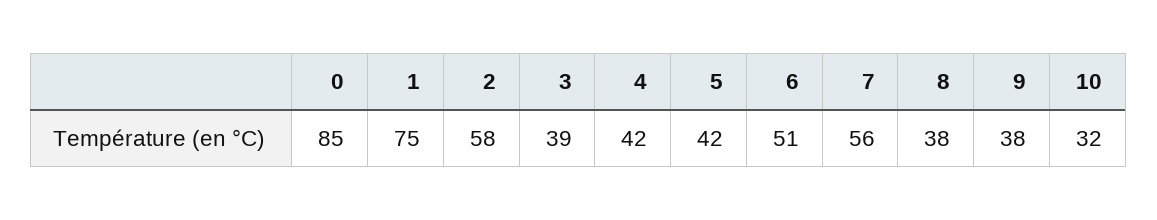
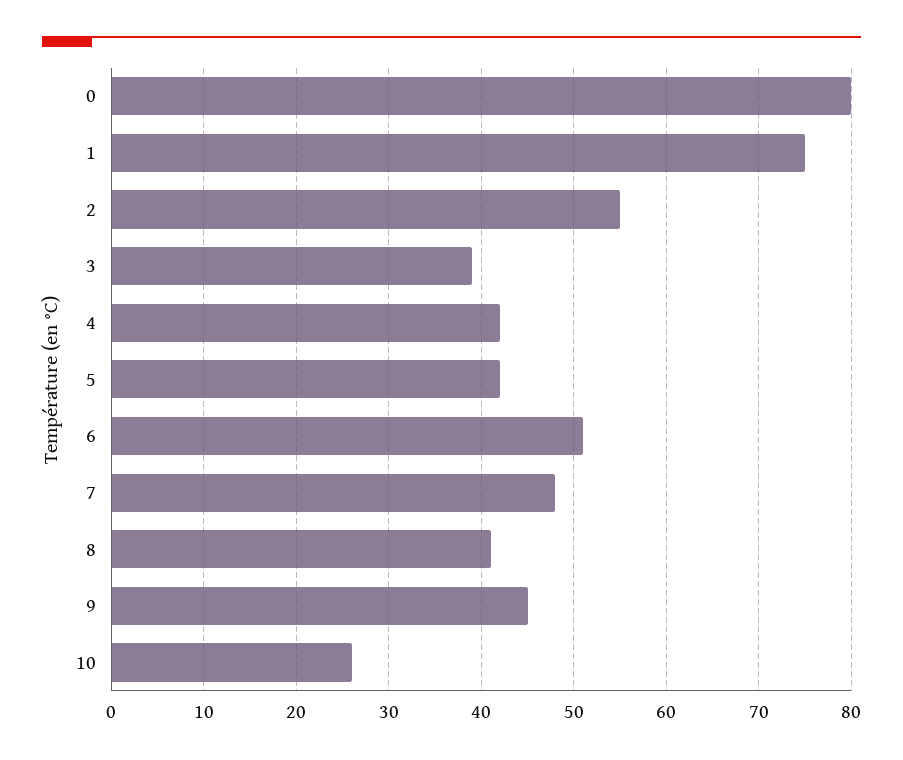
  {
-   "0": 85,
+   "0": 80,
    "1": 75,
-   "2": 58,
+   "2": 55,
    "3": 39,
    "4": 42,
    "5": 42,
    "6": 51,
-   "7": 56,
+   "7": 48,
-   "8": 38,
+   "8": 41,
-   "9": 38,
+   "9": 45,
-   "10": 32
+   "10": 26
  }

